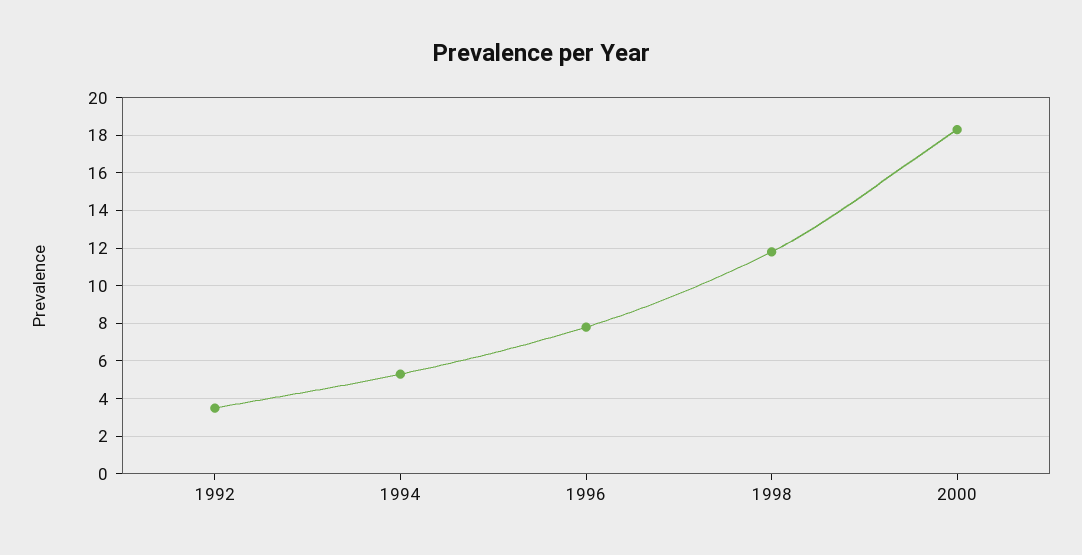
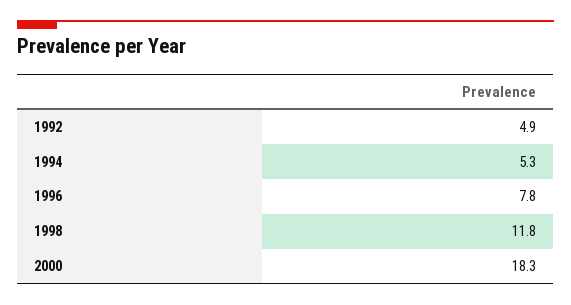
  {
-   "1992": 3.5,
+   "1992": 4.9,
    "1994": 5.3,
    "1996": 7.8,
    "1998": 11.8,
    "2000": 18.3
  }

